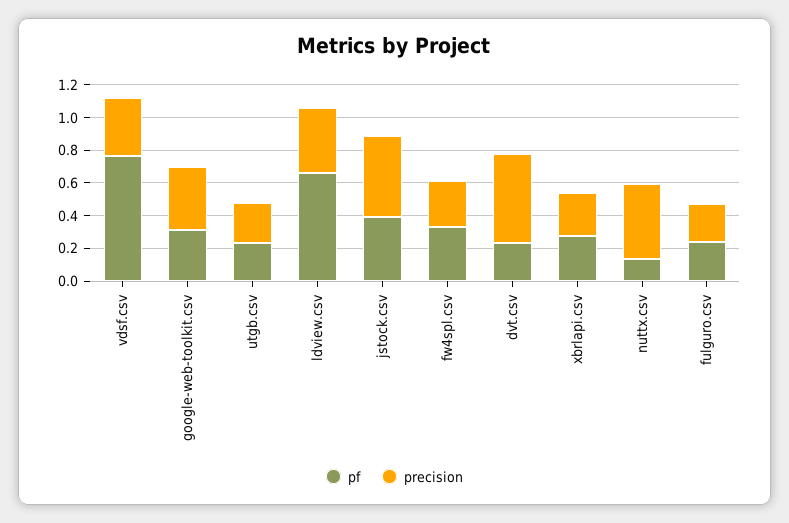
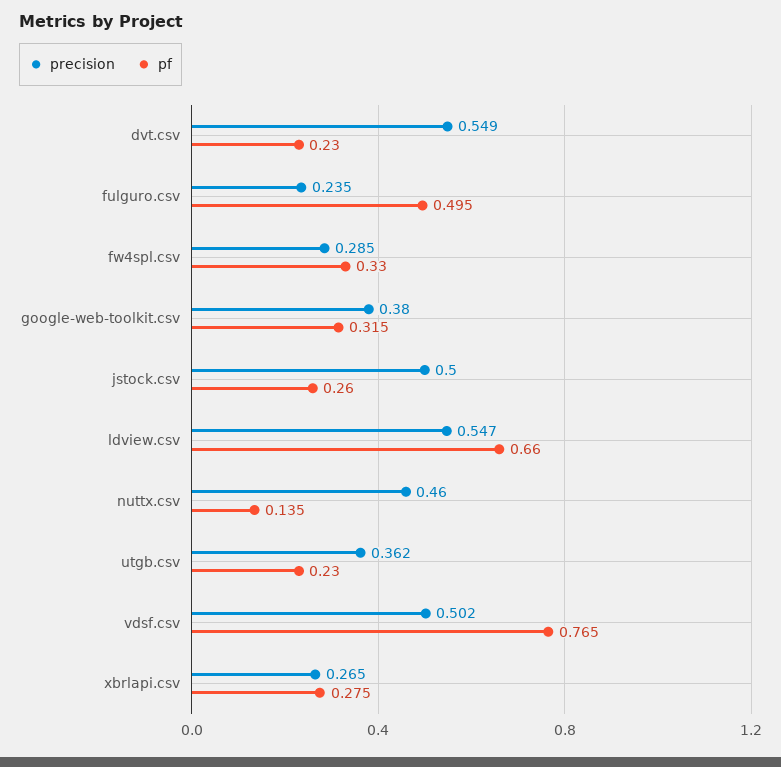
  {
    "pf": {
      "vdsf.csv": 0.765,
      "google-web-toolkit.csv": 0.315,
      "utgb.csv": 0.23,
      "ldview.csv": 0.66,
-     "jstock.csv": 0.4,
+     "jstock.csv": 0.26,
      "fw4spl.csv": 0.33,
      "dvt.csv": 0.23,
      "xbrlapi.csv": 0.275,
      "nuttx.csv": 0.135,
-     "fulguro.csv": 0.25
+     "fulguro.csv": 0.495
    },
    "precision": {
-     "vdsf.csv": 0.35,
+     "vdsf.csv": 0.502,
      "google-web-toolkit.csv": 0.38,
-     "utgb.csv": 0.25,
+     "utgb.csv": 0.362,
-     "ldview.csv": 0.4,
+     "ldview.csv": 0.547,
      "jstock.csv": 0.5,
      "fw4spl.csv": 0.285,
      "dvt.csv": 0.549,
      "xbrlapi.csv": 0.265,
      "nuttx.csv": 0.46,
      "fulguro.csv": 0.235
    }
  }

